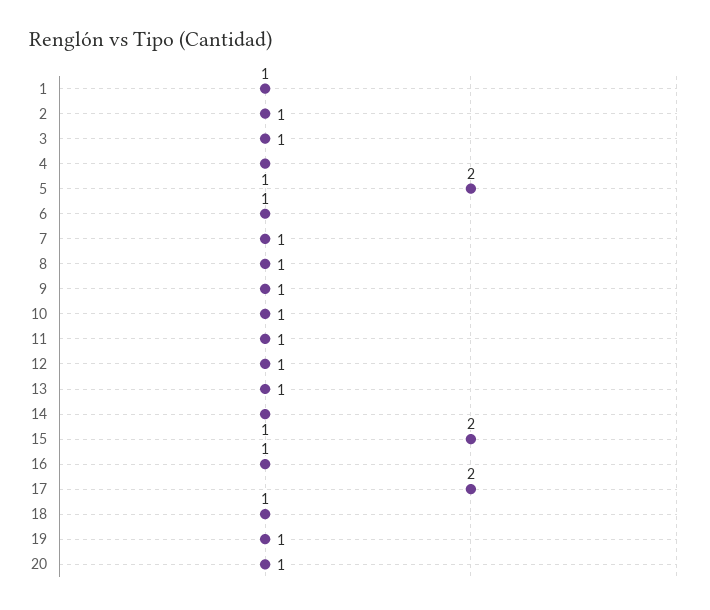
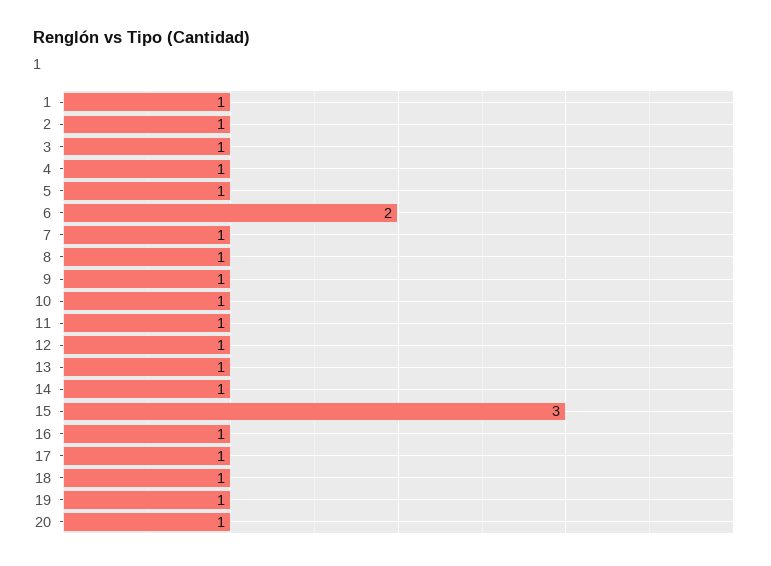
  {
    "1": 1,
    "2": 1,
    "3": 1,
    "4": 1,
-   "5": 2,
+   "5": 1,
-   "6": 1,
+   "6": 2,
    "7": 1,
    "8": 1,
    "9": 1,
    "10": 1,
    "11": 1,
    "12": 1,
    "13": 1,
    "14": 1,
-   "15": 2,
+   "15": 3,
    "16": 1,
-   "17": 2,
+   "17": 1,
    "18": 1,
    "19": 1,
    "20": 1
  }

